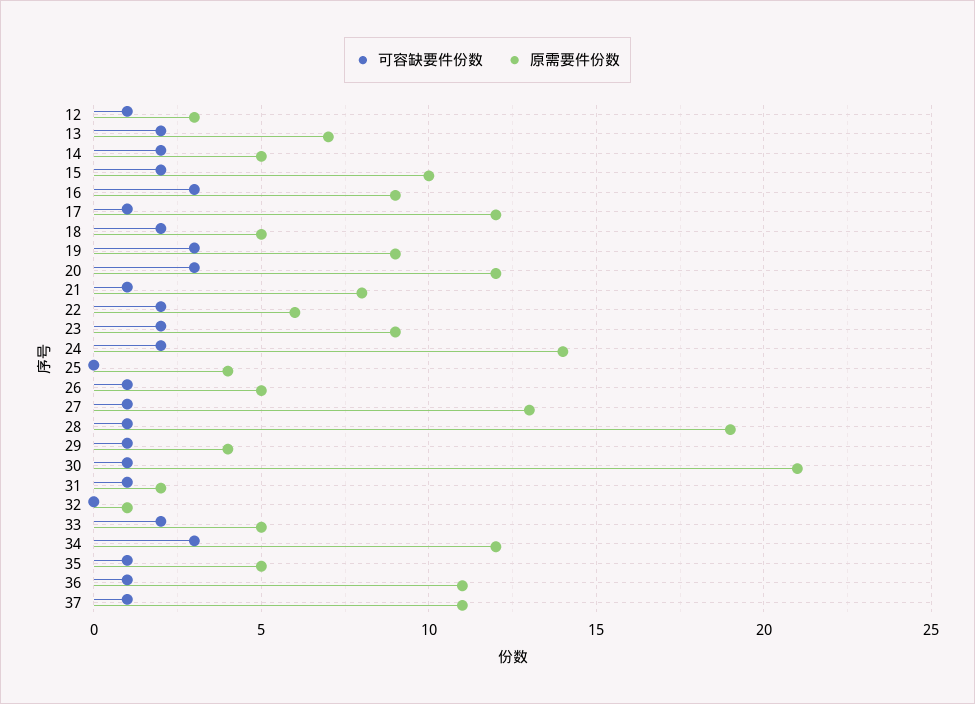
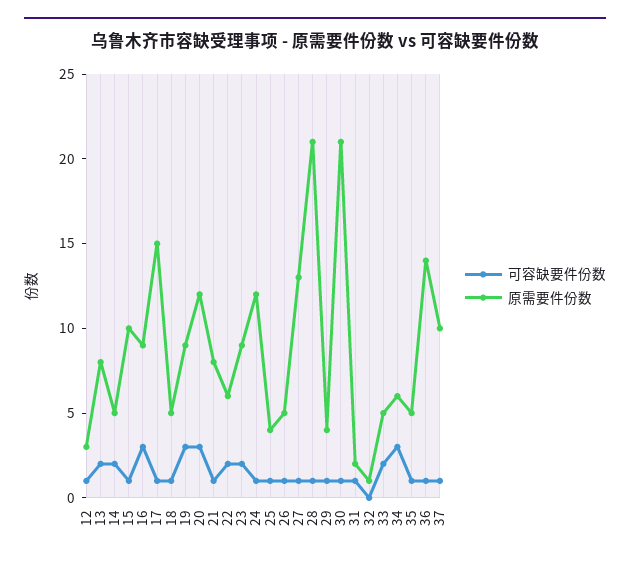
  {
    "可容缺要件份数": {
      "12": 1,
      "13": 2,
      "14": 2,
-     "15": 2,
+     "15": 1,
      "16": 3,
      "17": 1,
-     "18": 2,
+     "18": 1,
      "19": 3,
      "20": 3,
      "21": 1,
      "22": 2,
      "23": 2,
-     "24": 2,
+     "24": 1,
-     "25": 0,
+     "25": 1,
      "26": 1,
      "27": 1,
      "28": 1,
      "29": 1,
      "30": 1,
      "31": 1,
      "32": 0,
      "33": 2,
      "34": 3,
      "35": 1,
      "36": 1,
      "37": 1
    },
    "原需要件份数": {
      "12": 3,
-     "13": 7,
+     "13": 8,
      "14": 5,
      "15": 10,
      "16": 9,
-     "17": 12,
+     "17": 15,
      "18": 5,
      "19": 9,
      "20": 12,
      "21": 8,
      "22": 6,
      "23": 9,
-     "24": 14,
+     "24": 12,
      "25": 4,
      "26": 5,
      "27": 13,
-     "28": 19,
+     "28": 21,
      "29": 4,
      "30": 21,
      "31": 2,
      "32": 1,
      "33": 5,
-     "34": 12,
+     "34": 6,
      "35": 5,
-     "36": 11,
+     "36": 14,
-     "37": 11
+     "37": 10
    }
  }

